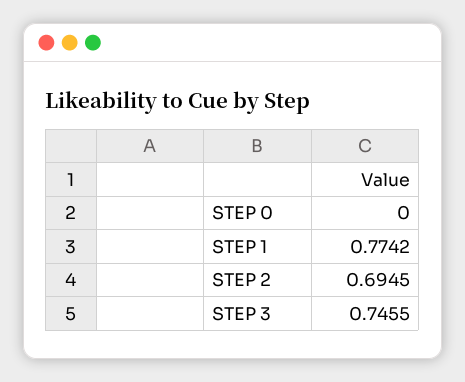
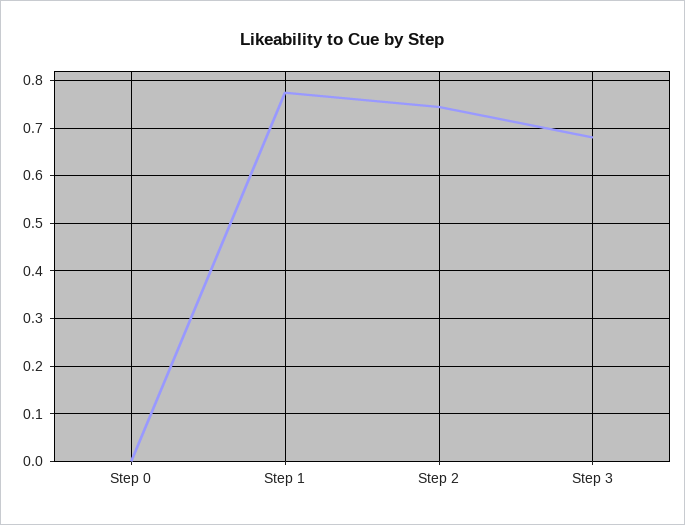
  {
    "STEP 0": 0,
    "STEP 1": 0.7742,
-   "STEP 2": 0.6945,
+   "STEP 2": 0.74,
-   "STEP 3": 0.7455
+   "STEP 3": 0.68
  }

